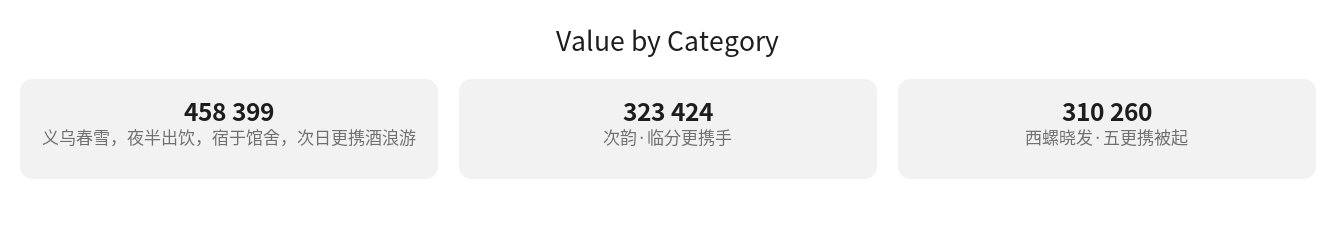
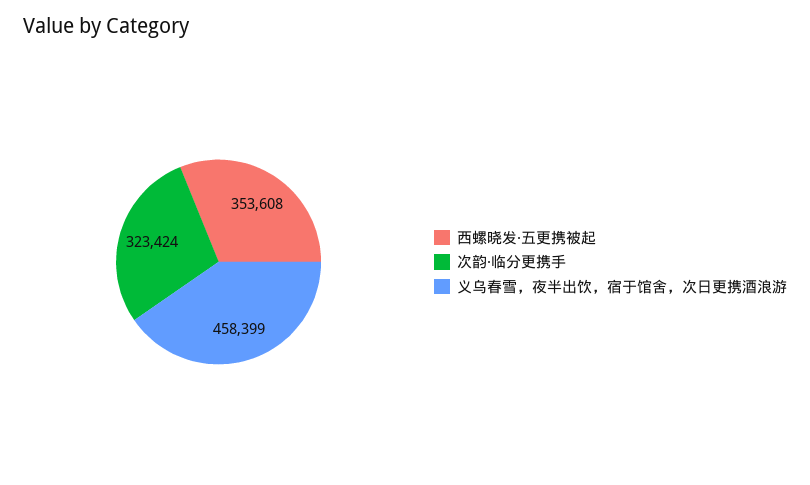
  {
    "义乌春雪，夜半出饮，宿于馆舍，次日更携酒浪游": 458399,
    "次韵·临分更携手": 323424,
-   "西螺晓发·五更携被起": 310260
+   "西螺晓发·五更携被起": 353608
  }

